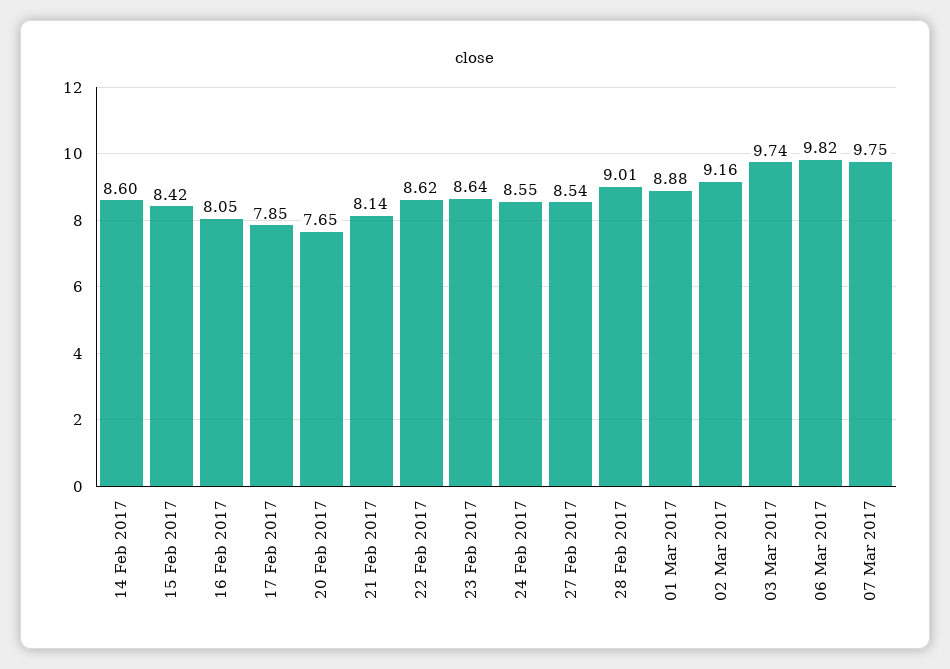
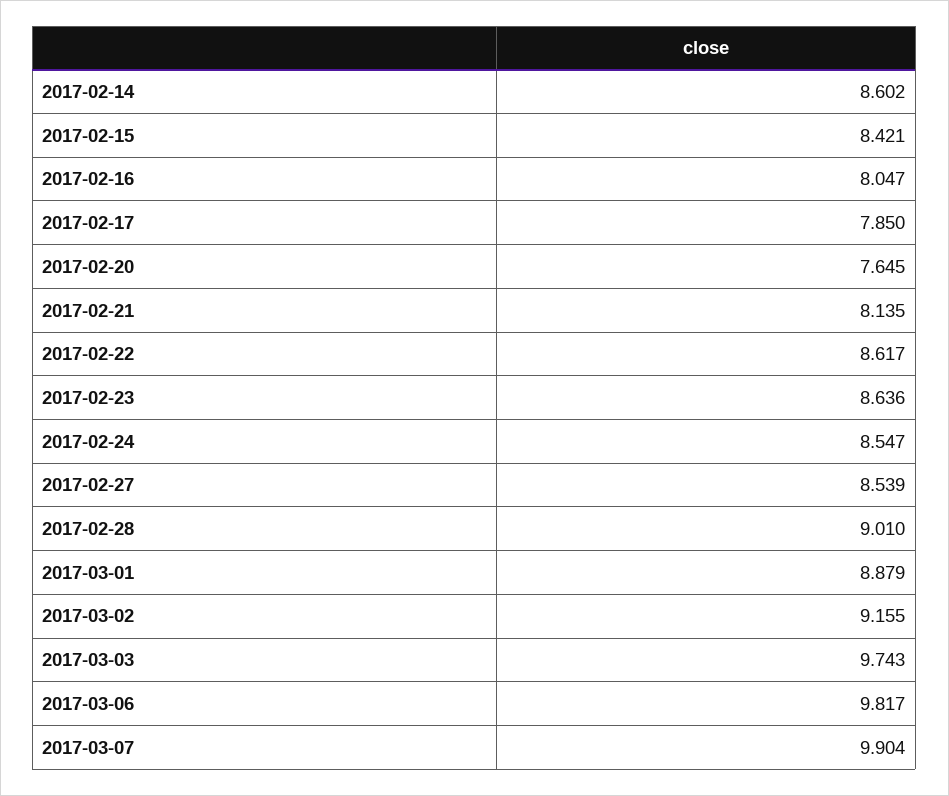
  {
    "14 Feb 2017": 8.602,
    "15 Feb 2017": 8.421,
    "16 Feb 2017": 8.047,
    "17 Feb 2017": 7.85,
    "20 Feb 2017": 7.645,
    "21 Feb 2017": 8.135,
    "22 Feb 2017": 8.617,
    "23 Feb 2017": 8.636,
    "24 Feb 2017": 8.547,
    "27 Feb 2017": 8.539,
    "28 Feb 2017": 9.01,
    "01 Mar 2017": 8.879,
    "02 Mar 2017": 9.155,
    "03 Mar 2017": 9.743,
    "06 Mar 2017": 9.817,
-   "07 Mar 2017": 9.75
+   "07 Mar 2017": 9.904
  }

